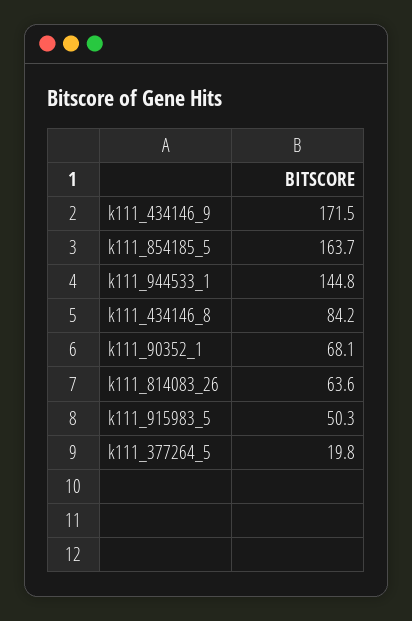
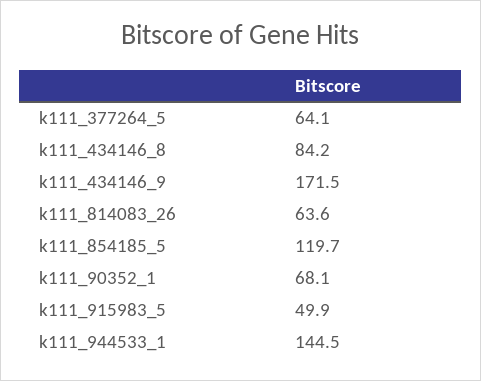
  {
    "k111_434146_9": 171.5,
-   "k111_854185_5": 163.7,
+   "k111_854185_5": 119.7,
-   "k111_944533_1": 144.8,
+   "k111_944533_1": 144.5,
    "k111_434146_8": 84.2,
    "k111_90352_1": 68.1,
    "k111_814083_26": 63.6,
-   "k111_915983_5": 50.3,
+   "k111_915983_5": 49.9,
-   "k111_377264_5": 19.8
+   "k111_377264_5": 64.1
  }

